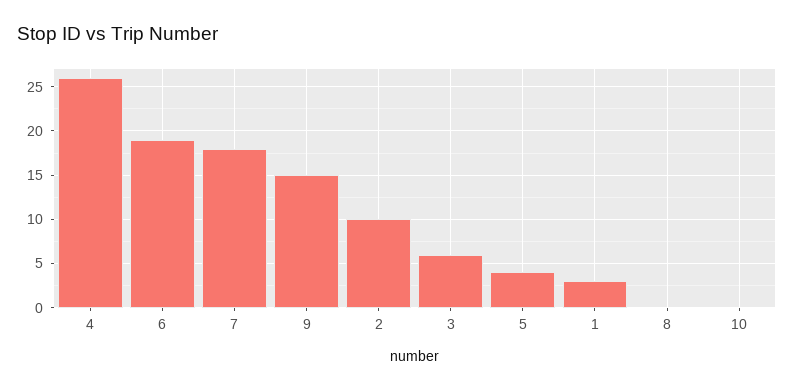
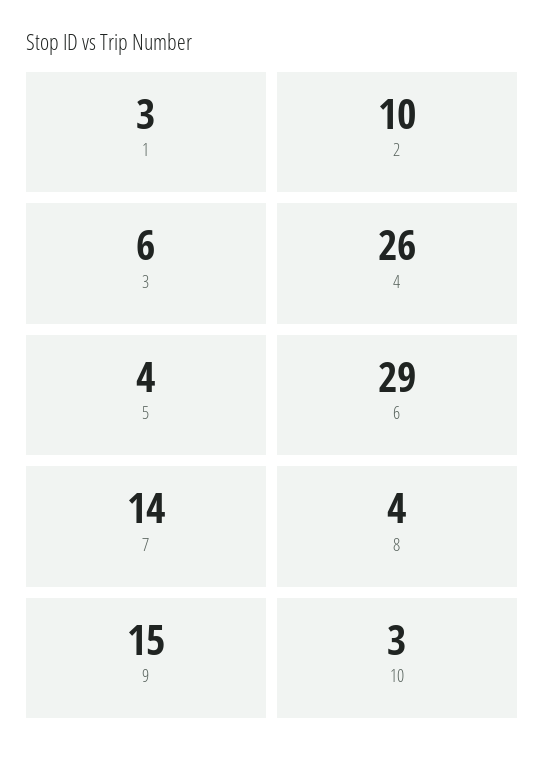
  {
    "4": 26,
-   "6": 19,
+   "6": 29,
-   "7": 18,
+   "7": 14,
    "9": 15,
    "2": 10,
    "3": 6,
    "5": 4,
    "1": 3,
-   "8": 0,
+   "8": 4,
-   "10": 0
+   "10": 3
  }

